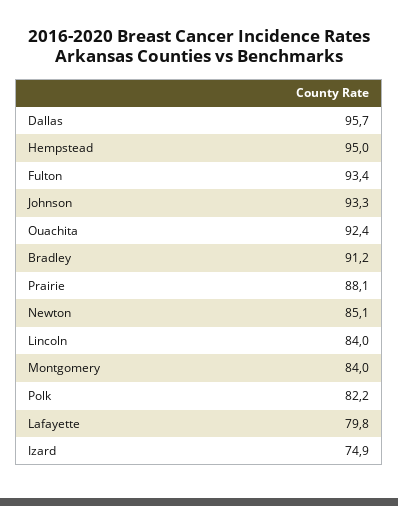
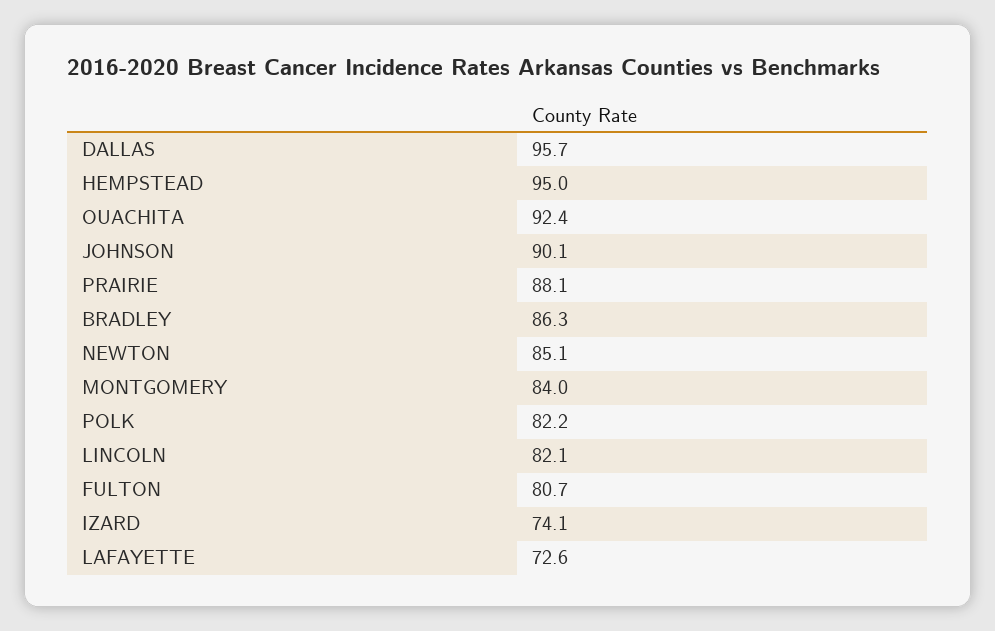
  {
    "Dallas": 95.7,
    "Hempstead": 95,
-   "Fulton": 93.4,
+   "Fulton": 80.7,
-   "Johnson": 93.3,
+   "Johnson": 90.1,
    "Ouachita": 92.4,
-   "Bradley": 91.2,
+   "Bradley": 86.3,
    "Prairie": 88.1,
    "Newton": 85.1,
-   "Lincoln": 84,
+   "Lincoln": 82.1,
    "Montgomery": 84,
    "Polk": 82.2,
-   "Lafayette": 79.8,
+   "Lafayette": 72.6,
-   "Izard": 74.9
+   "Izard": 74.1
  }

